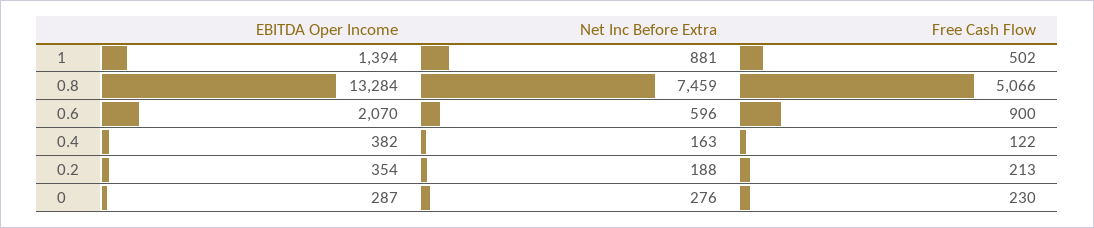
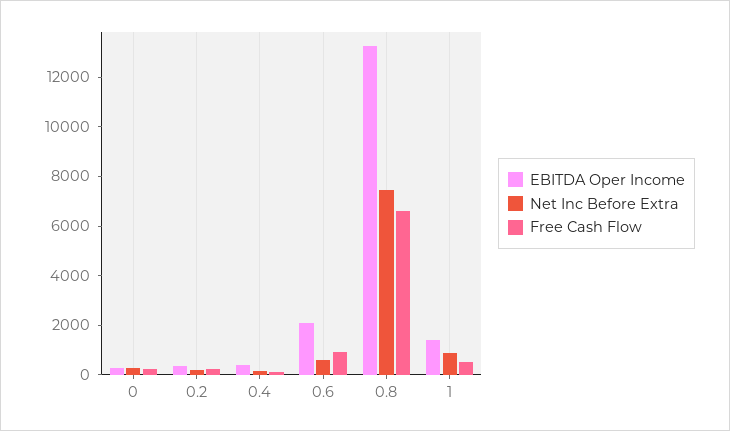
  {
    "EBITDA Oper Income": {
      "1": 1394,
      "0.8": 13284,
      "0.6": 2070,
      "0.4": 382,
      "0.2": 354,
      "0": 287
    },
    "Net Inc Before Extra": {
      "1": 881,
      "0.8": 7459,
      "0.6": 596,
      "0.4": 163,
      "0.2": 188,
      "0": 276
    },
    "Free Cash Flow": {
      "1": 502,
-     "0.8": 5066,
+     "0.8": 6500,
      "0.6": 900,
      "0.4": 122,
      "0.2": 213,
      "0": 230
    }
  }

